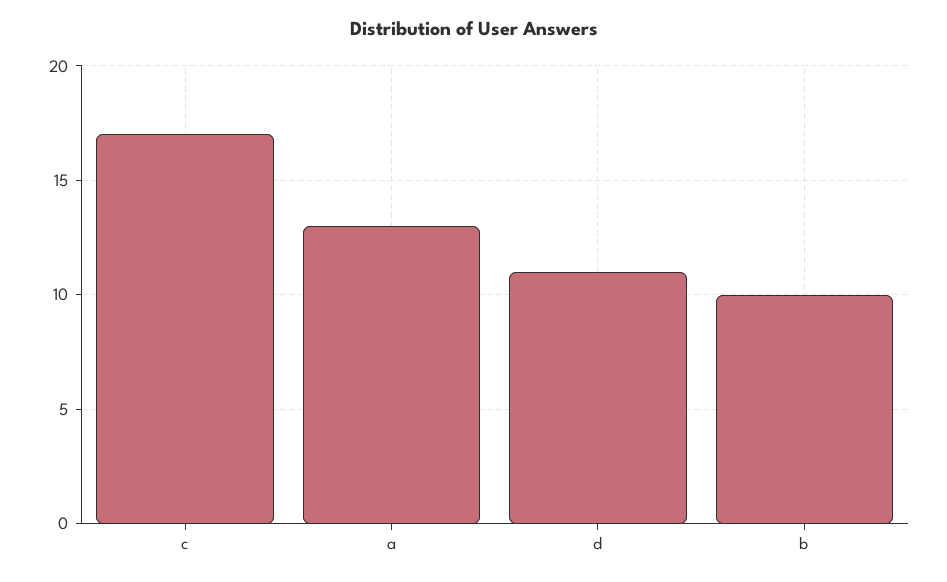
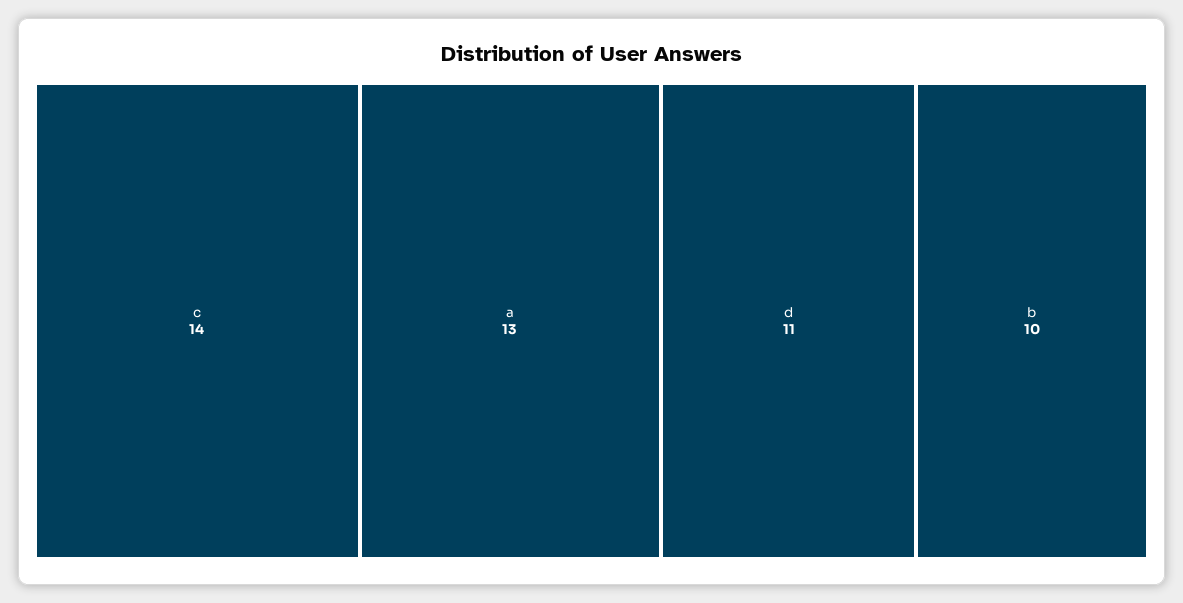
  {
-   "c": 17,
+   "c": 14,
    "a": 13,
    "d": 11,
    "b": 10
  }

